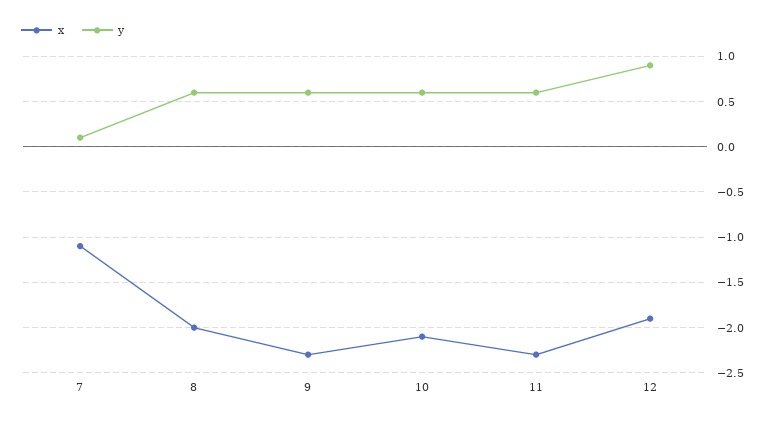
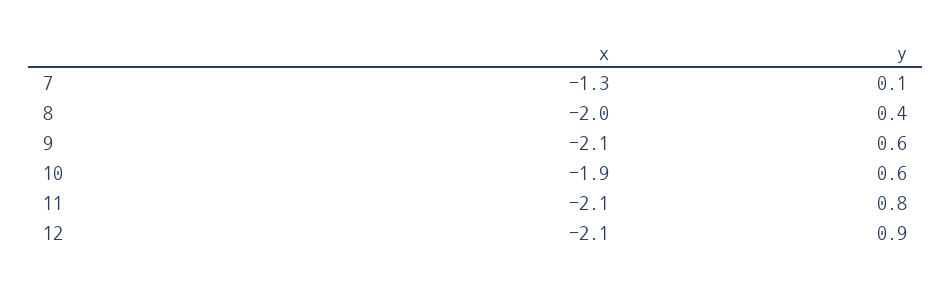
  {
    "x": {
-     "7": -1.1,
+     "7": -1.3,
      "8": -2,
-     "9": -2.3,
+     "9": -2.1,
-     "10": -2.1,
+     "10": -1.9,
-     "11": -2.3,
+     "11": -2.1,
-     "12": -1.9
+     "12": -2.1
    },
    "y": {
      "7": 0.1,
-     "8": 0.6,
+     "8": 0.4,
      "9": 0.6,
      "10": 0.6,
-     "11": 0.6,
+     "11": 0.8,
      "12": 0.9
    }
  }

